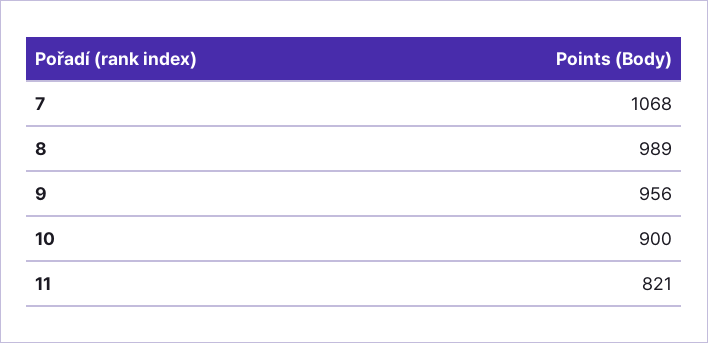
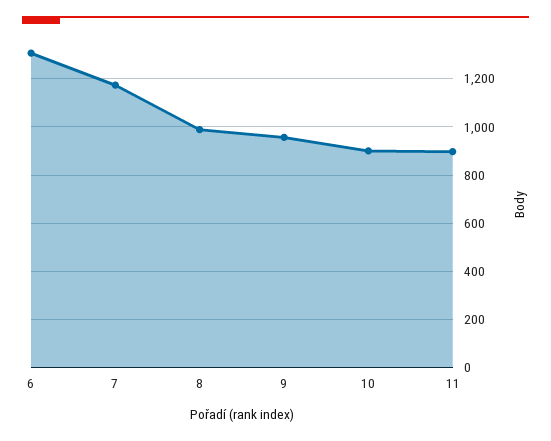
  {
-   "7": 1068,
+   "7": 1175,
    "8": 989,
    "9": 956,
    "10": 900,
-   "11": 821
+   "11": 900,
+   "6": 1300
  }

